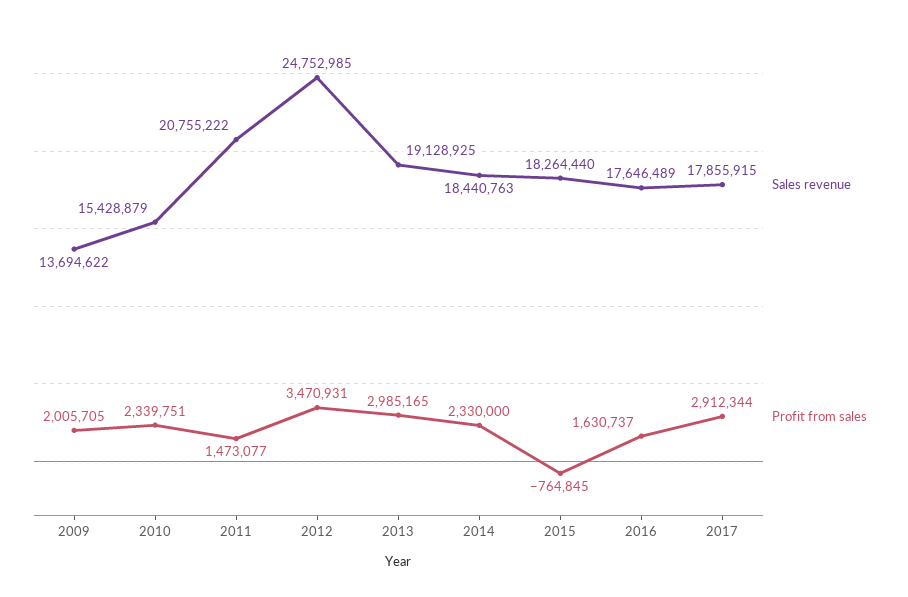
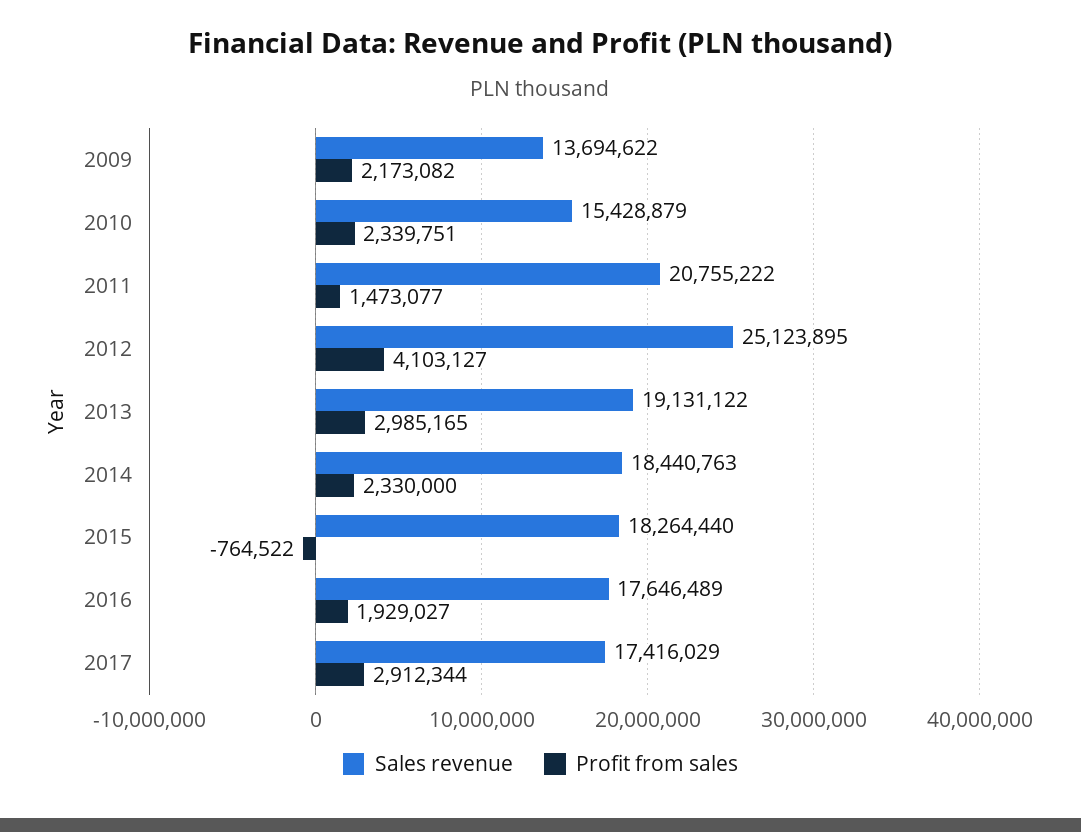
  {
    "Sales revenue": {
      "2009": 13694622,
      "2010": 15428879,
      "2011": 20755222,
-     "2012": 24752985,
+     "2012": 25123895,
-     "2013": 19128925,
+     "2013": 19131122,
      "2014": 18440763,
      "2015": 18264440,
      "2016": 17646489,
-     "2017": 17855915
+     "2017": 17416029
    },
    "Profit from sales": {
-     "2009": 2005705,
+     "2009": 2173082,
      "2010": 2339751,
      "2011": 1473077,
-     "2012": 3470931,
+     "2012": 4103127,
      "2013": 2985165,
      "2014": 2330000,
-     "2015": -764845,
+     "2015": -764522,
-     "2016": 1630737,
+     "2016": 1929027,
      "2017": 2912344
    }
  }

